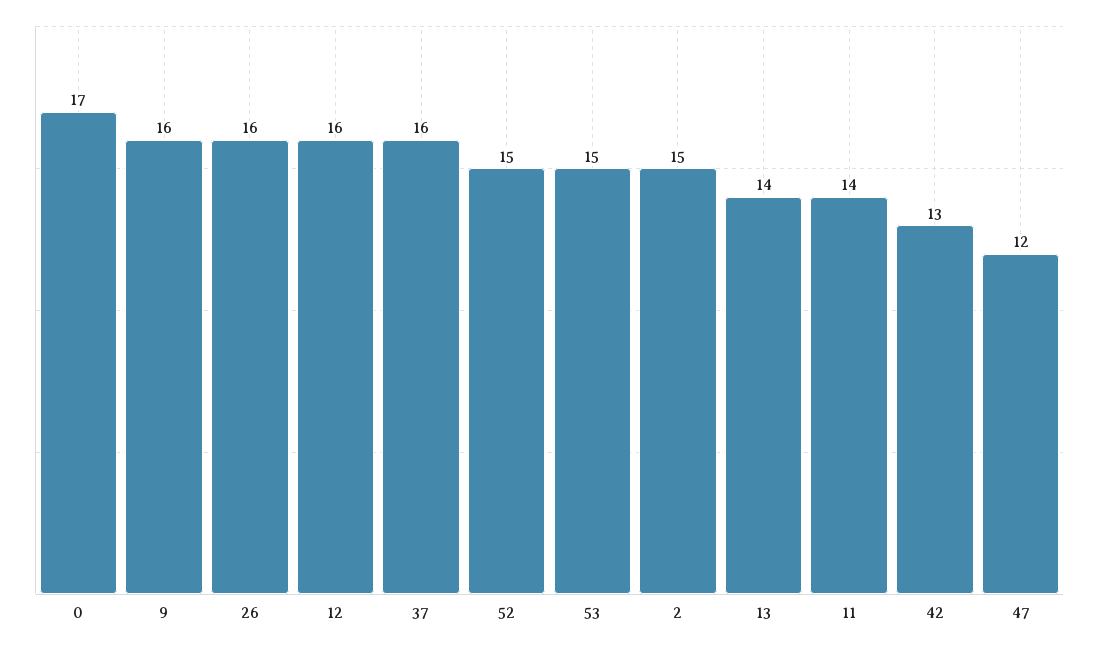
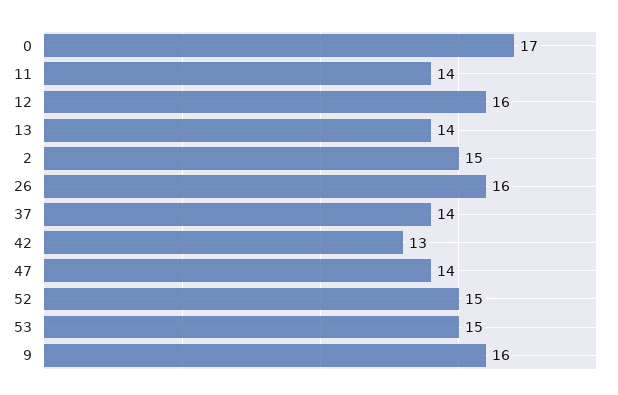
  {
    "0": 17,
    "9": 16,
    "26": 16,
    "12": 16,
-   "37": 16,
+   "37": 14,
    "52": 15,
    "53": 15,
    "2": 15,
    "13": 14,
    "11": 14,
    "42": 13,
-   "47": 12
+   "47": 14
  }

